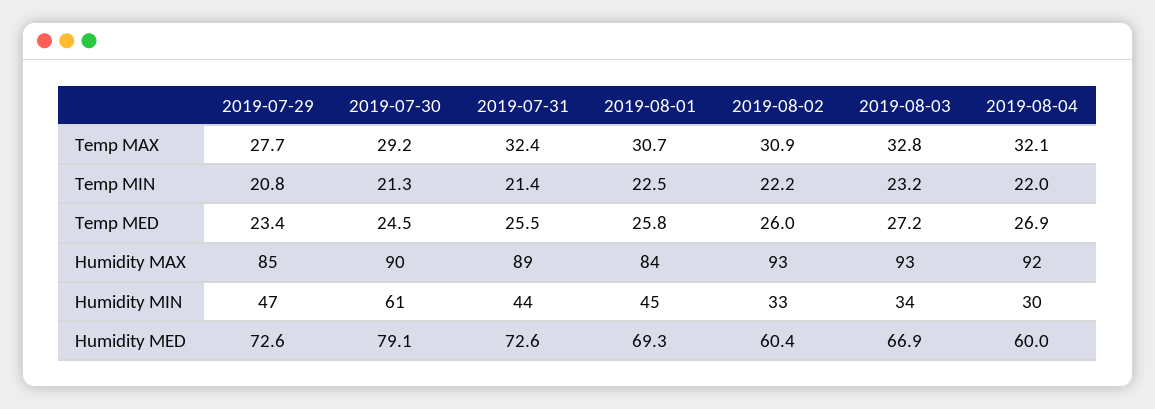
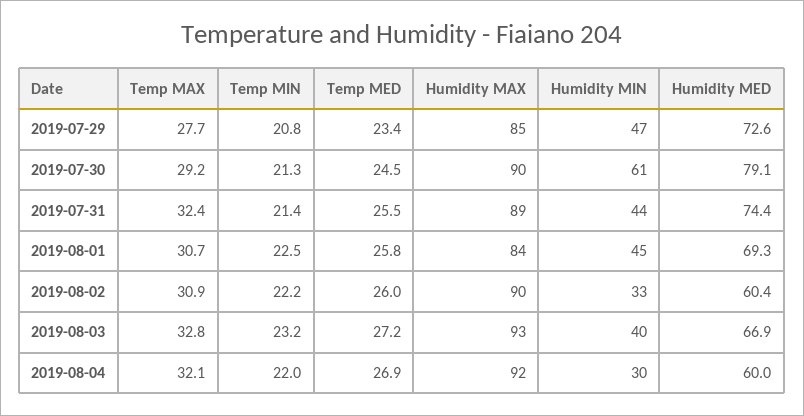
  {
    "2019-07-29": {
      "Temp MAX": 27.7,
      "Temp MIN": 20.8,
      "Temp MED": 23.4,
      "Humidity MAX": 85,
      "Humidity MIN": 47,
      "Humidity MED": 72.6
    },
    "2019-07-30": {
      "Temp MAX": 29.2,
      "Temp MIN": 21.3,
      "Temp MED": 24.5,
      "Humidity MAX": 90,
      "Humidity MIN": 61,
      "Humidity MED": 79.1
    },
    "2019-07-31": {
      "Temp MAX": 32.4,
      "Temp MIN": 21.4,
      "Temp MED": 25.5,
      "Humidity MAX": 89,
      "Humidity MIN": 44,
-     "Humidity MED": 72.6
+     "Humidity MED": 74.4
    },
    "2019-08-01": {
      "Temp MAX": 30.7,
      "Temp MIN": 22.5,
      "Temp MED": 25.8,
      "Humidity MAX": 84,
      "Humidity MIN": 45,
      "Humidity MED": 69.3
    },
    "2019-08-02": {
      "Temp MAX": 30.9,
      "Temp MIN": 22.2,
      "Temp MED": 26,
-     "Humidity MAX": 93,
+     "Humidity MAX": 90,
      "Humidity MIN": 33,
      "Humidity MED": 60.4
    },
    "2019-08-03": {
      "Temp MAX": 32.8,
      "Temp MIN": 23.2,
      "Temp MED": 27.2,
      "Humidity MAX": 93,
-     "Humidity MIN": 34,
+     "Humidity MIN": 40,
      "Humidity MED": 66.9
    },
    "2019-08-04": {
      "Temp MAX": 32.1,
      "Temp MIN": 22,
      "Temp MED": 26.9,
      "Humidity MAX": 92,
      "Humidity MIN": 30,
      "Humidity MED": 60
    }
  }

